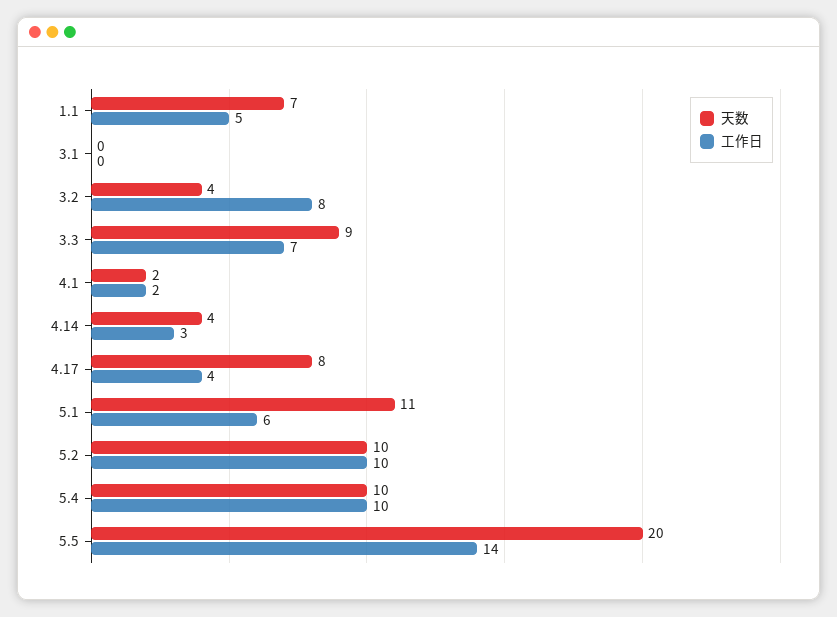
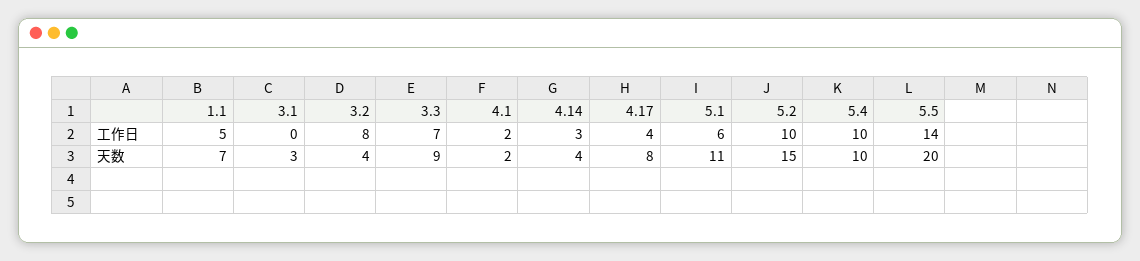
  {
    "天数": {
      "1.1": 7,
-     "3.1": 0,
+     "3.1": 3,
      "3.2": 4,
      "3.3": 9,
      "4.1": 2,
      "4.14": 4,
      "4.17": 8,
      "5.1": 11,
-     "5.2": 10,
+     "5.2": 15,
      "5.4": 10,
      "5.5": 20
    },
    "工作日": {
      "1.1": 5,
      "3.1": 0,
      "3.2": 8,
      "3.3": 7,
      "4.1": 2,
      "4.14": 3,
      "4.17": 4,
      "5.1": 6,
      "5.2": 10,
      "5.4": 10,
      "5.5": 14
    }
  }

